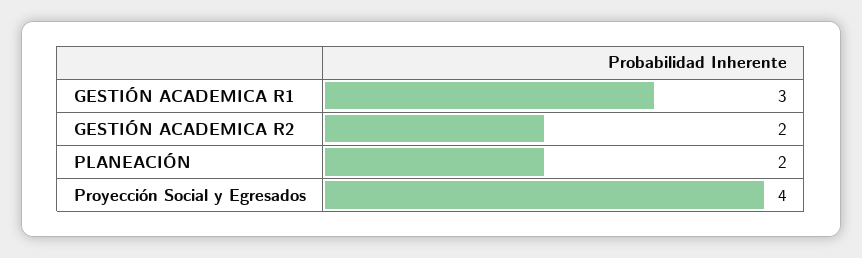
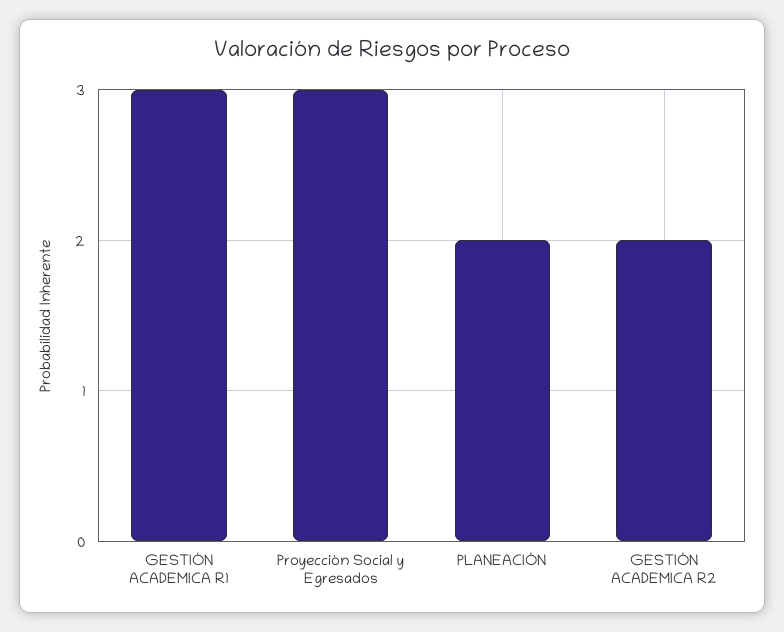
  {
    "GESTIÓN ACADEMICA R1": 3,
    "GESTIÓN ACADEMICA R2": 2,
    "PLANEACIÓN": 2,
-   "Proyección Social y Egresados": 4
+   "Proyección Social y Egresados": 3
  }

